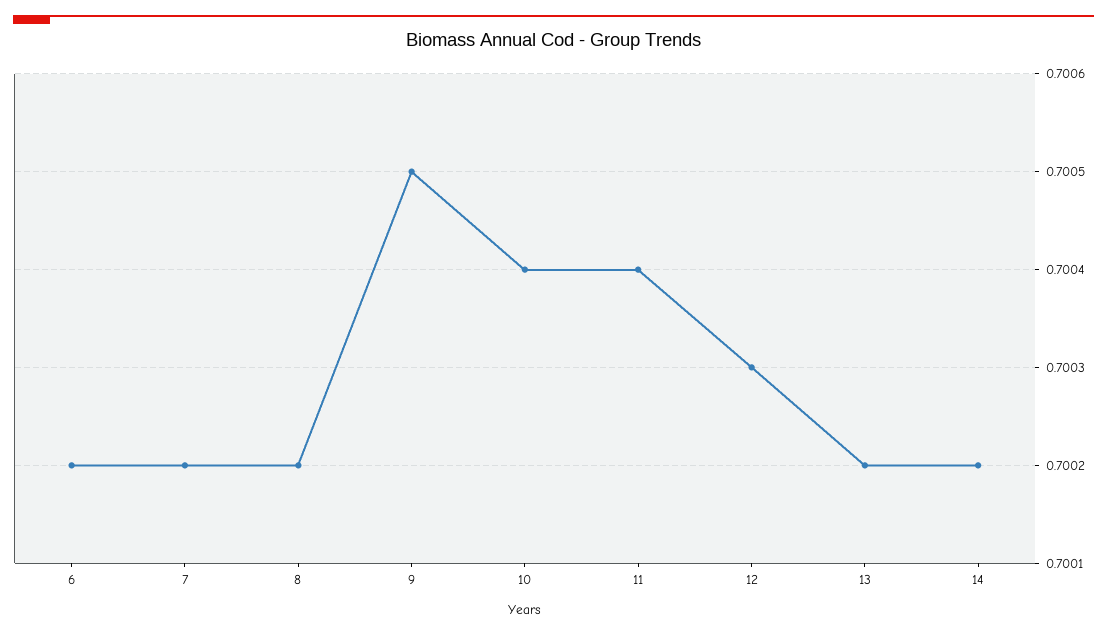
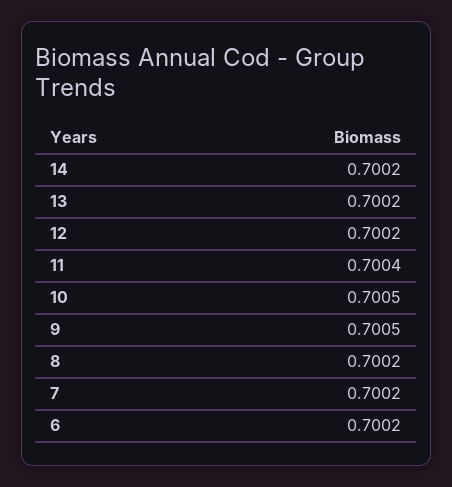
  {
    "6": 0.7002,
    "7": 0.7002,
    "8": 0.7002,
    "9": 0.7005,
-   "10": 0.7004,
+   "10": 0.7005,
    "11": 0.7004,
-   "12": 0.7003,
+   "12": 0.7002,
    "13": 0.7002,
    "14": 0.7002
  }

